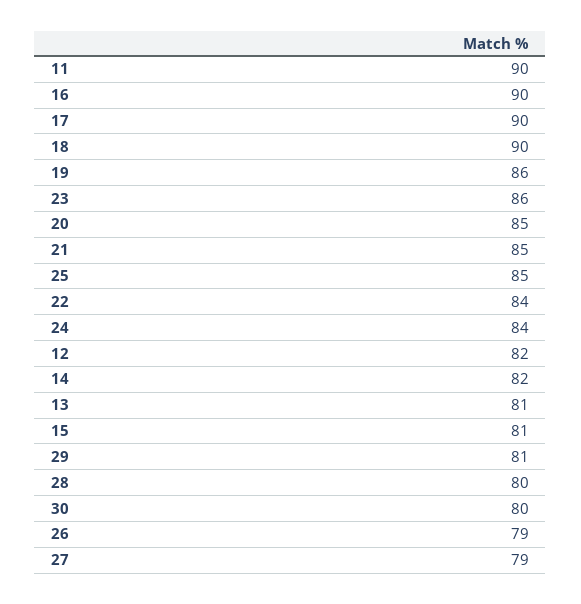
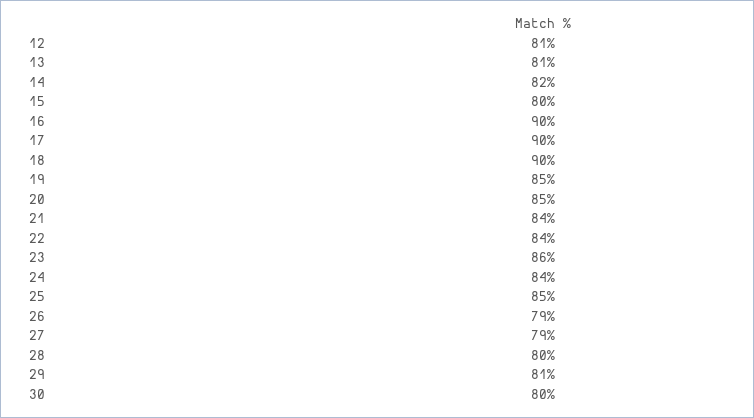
  {
-   "11": 90,
    "16": 90,
    "17": 90,
    "18": 90,
-   "19": 86,
+   "19": 85,
    "23": 86,
    "20": 85,
-   "21": 85,
+   "21": 84,
    "25": 85,
    "22": 84,
    "24": 84,
-   "12": 82,
+   "12": 81,
    "14": 82,
    "13": 81,
-   "15": 81,
+   "15": 80,
    "29": 81,
    "28": 80,
    "30": 80,
    "26": 79,
    "27": 79
  }

